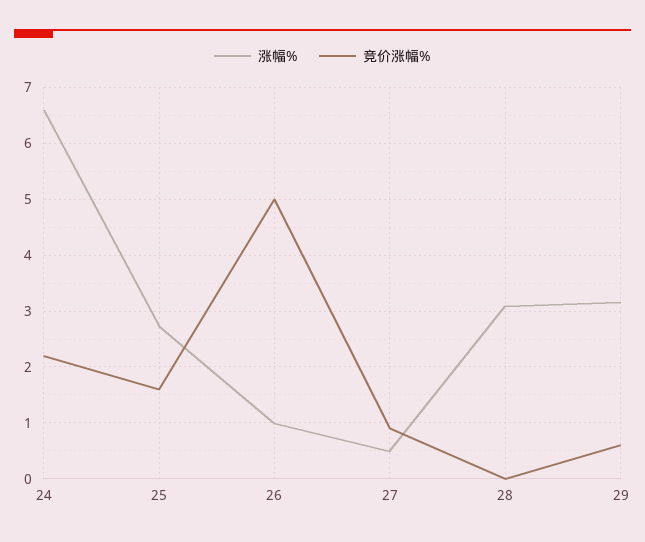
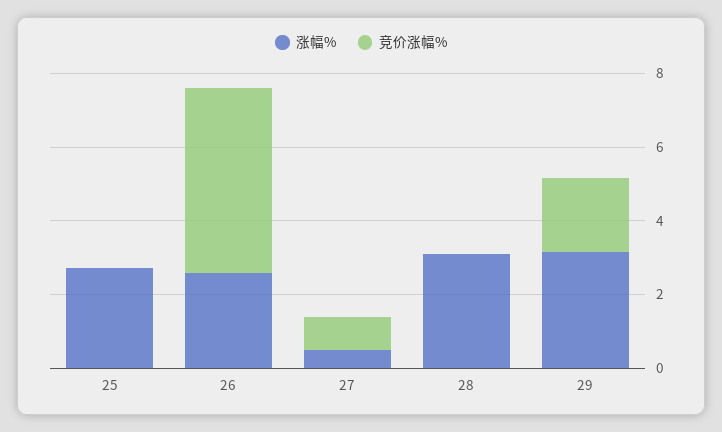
  {
    "涨幅%": {
-     "24": 6.6,
      "25": 2.8,
-     "26": 1,
+     "26": 2.5,
      "27": 0.4,
      "28": 3,
      "29": 3.2
    },
    "竞价涨幅%": {
-     "24": 2.2,
-     "25": 1.6,
+     "25": 0,
      "26": 5,
      "27": 1,
      "28": 0,
-     "29": 0.6
+     "29": 2
    }
  }

